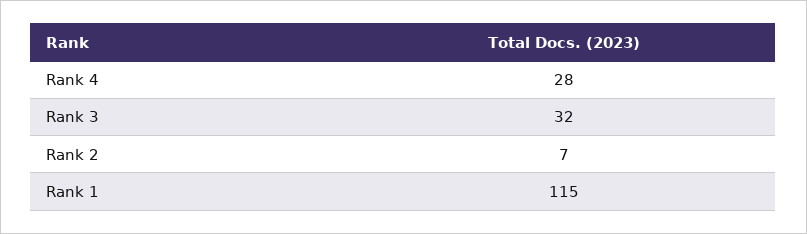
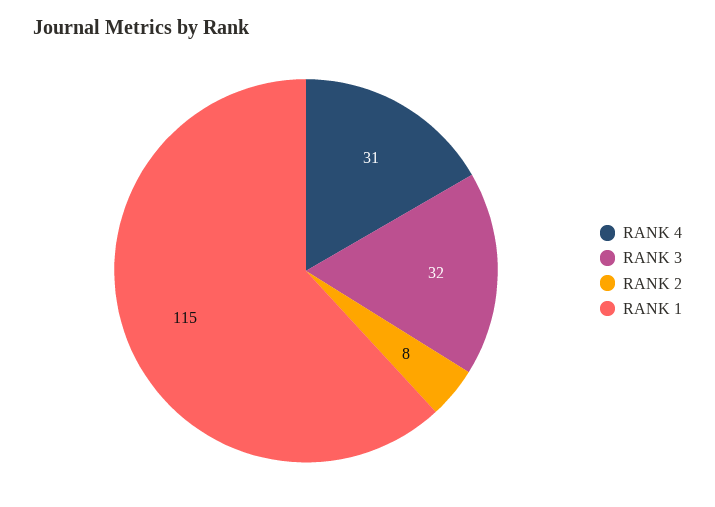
  {
-   "Rank 4": 28,
+   "Rank 4": 31,
    "Rank 3": 32,
-   "Rank 2": 7,
+   "Rank 2": 8,
    "Rank 1": 115
  }

